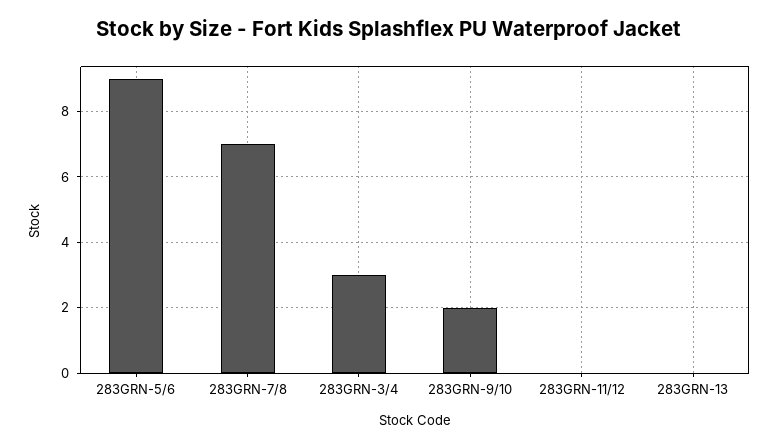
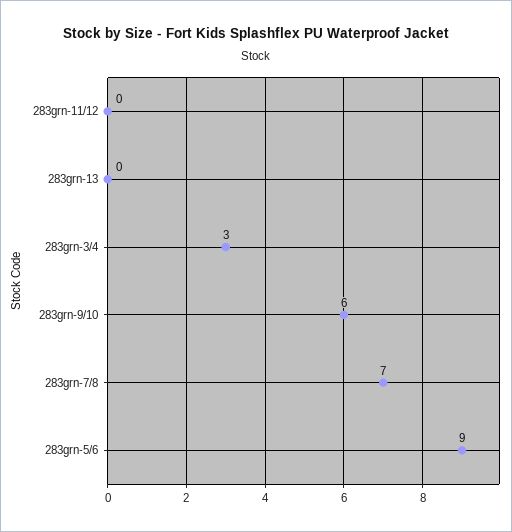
  {
    "283GRN-5/6": 9,
    "283GRN-7/8": 7,
    "283GRN-3/4": 3,
-   "283GRN-9/10": 2,
+   "283GRN-9/10": 6,
    "283GRN-11/12": 0,
    "283GRN-13": 0
  }

